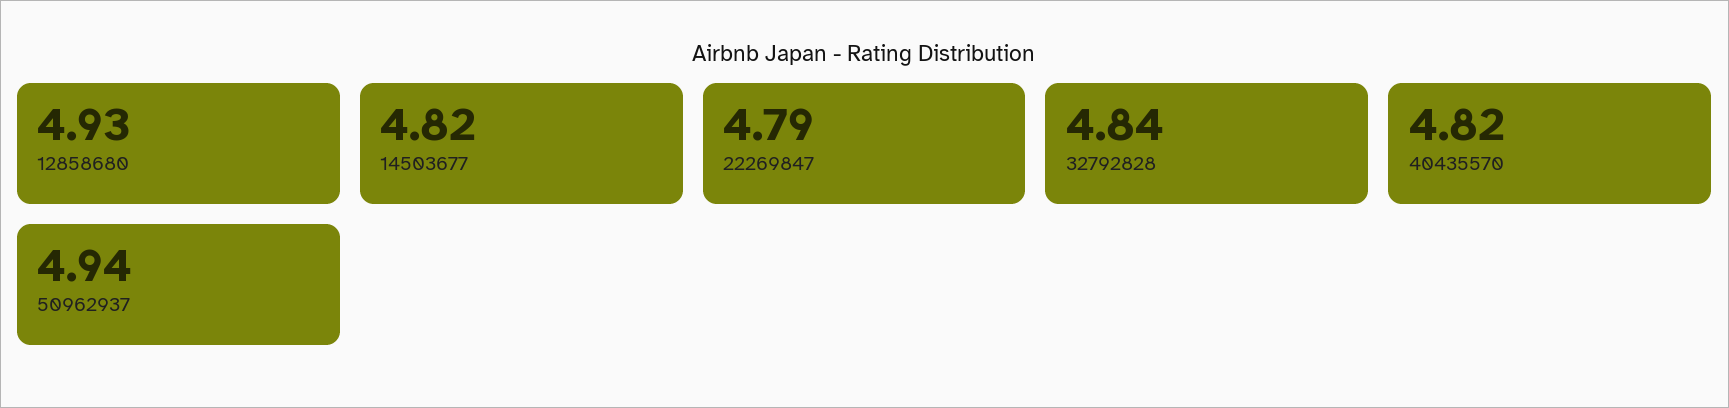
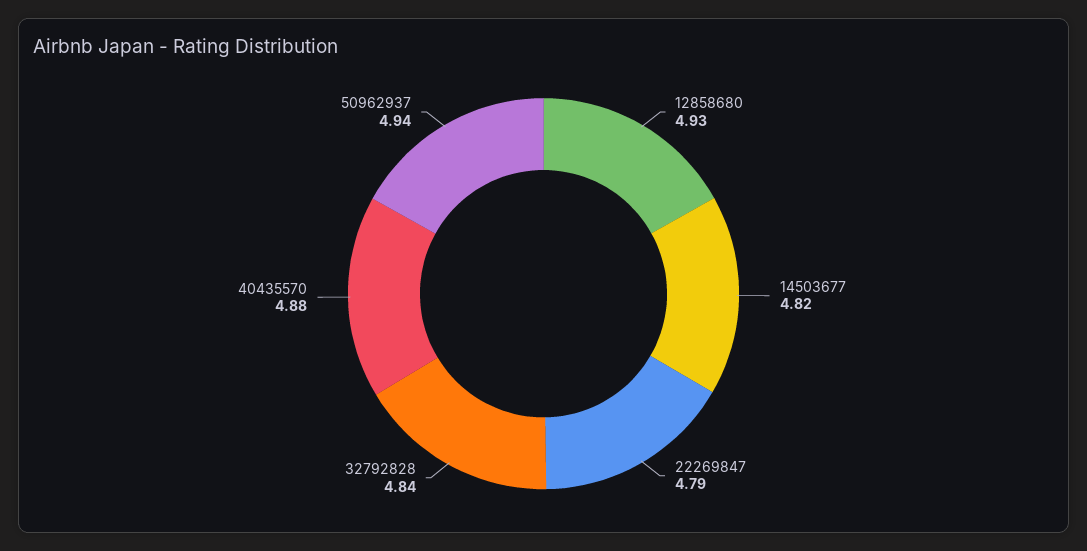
  {
    "12858680": 4.93,
    "14503677": 4.82,
    "22269847": 4.79,
    "32792828": 4.84,
-   "40435570": 4.82,
+   "40435570": 4.88,
    "50962937": 4.94
  }

